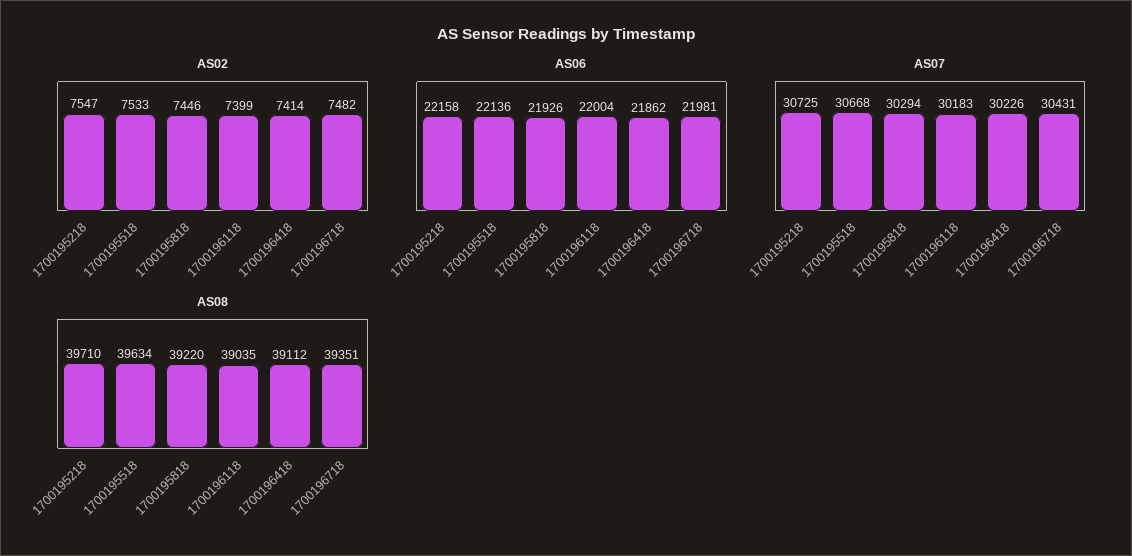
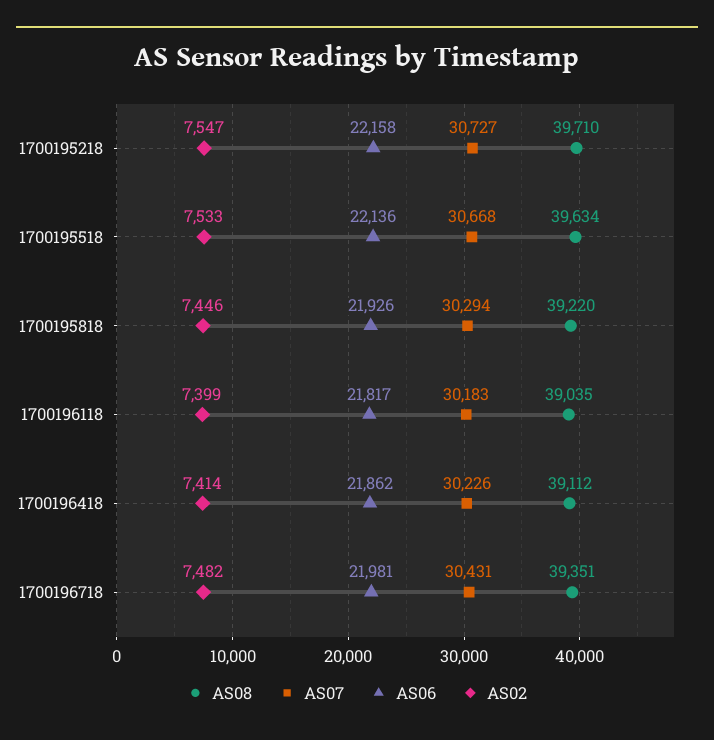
  {
    "AS02": {
      "1700195218": 7547,
      "1700195518": 7533,
      "1700195818": 7446,
      "1700196118": 7399,
      "1700196418": 7414,
      "1700196718": 7482
    },
    "AS06": {
      "1700195218": 22158,
      "1700195518": 22136,
      "1700195818": 21926,
-     "1700196118": 22004,
+     "1700196118": 21817,
      "1700196418": 21862,
      "1700196718": 21981
    },
    "AS07": {
-     "1700195218": 30725,
+     "1700195218": 30727,
      "1700195518": 30668,
      "1700195818": 30294,
      "1700196118": 30183,
      "1700196418": 30226,
      "1700196718": 30431
    },
    "AS08": {
      "1700195218": 39710,
      "1700195518": 39634,
      "1700195818": 39220,
      "1700196118": 39035,
      "1700196418": 39112,
      "1700196718": 39351
    }
  }

